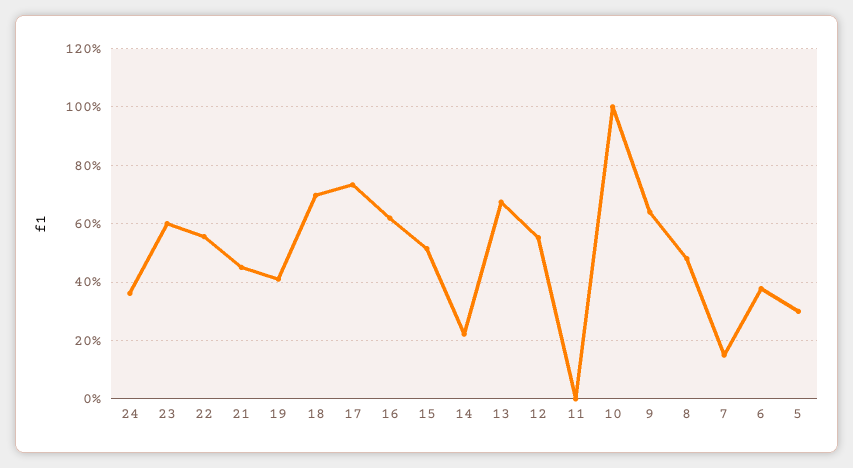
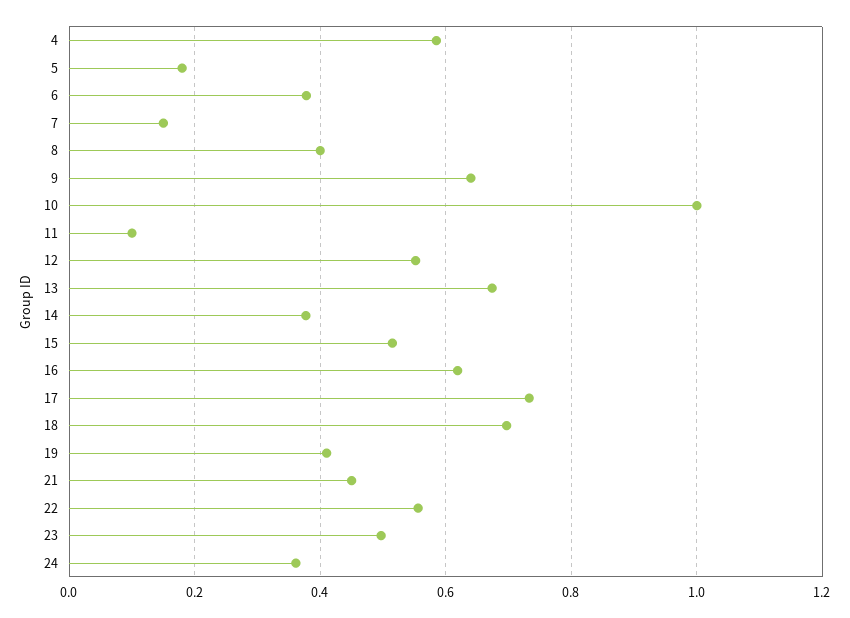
  {
    "24": 0.36,
-   "23": 0.6,
+   "23": 0.5,
    "22": 0.56,
    "21": 0.46,
    "19": 0.42,
    "18": 0.7,
    "17": 0.74,
    "16": 0.62,
    "15": 0.52,
-   "14": 0.225,
+   "14": 0.38,
    "13": 0.68,
    "12": 0.56,
-   "11": 0,
+   "11": 0.1,
    "10": 1,
    "9": 0.64,
-   "8": 0.475,
+   "8": 0.4,
    "7": 0.16,
    "6": 0.38,
-   "5": 0.3
+   "5": 0.18,
+   "4": 0.58
  }

